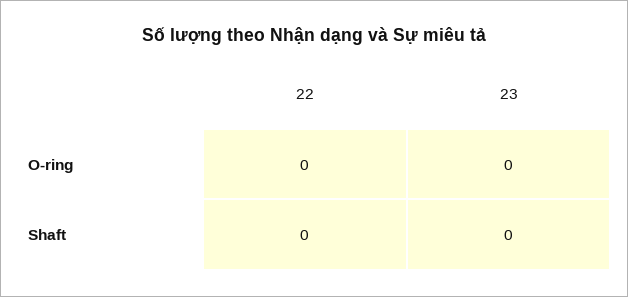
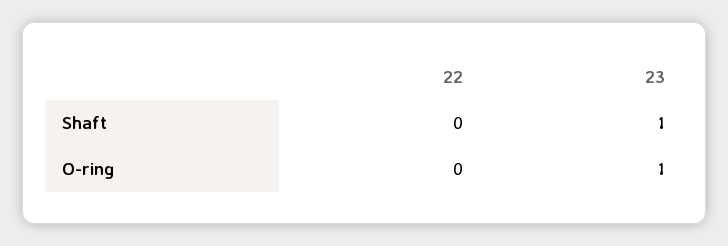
  {
    "22": {
      "O-ring": 0,
      "Shaft": 0
    },
    "23": {
-     "O-ring": 0,
+     "O-ring": 1,
-     "Shaft": 0
+     "Shaft": 1
    }
  }

